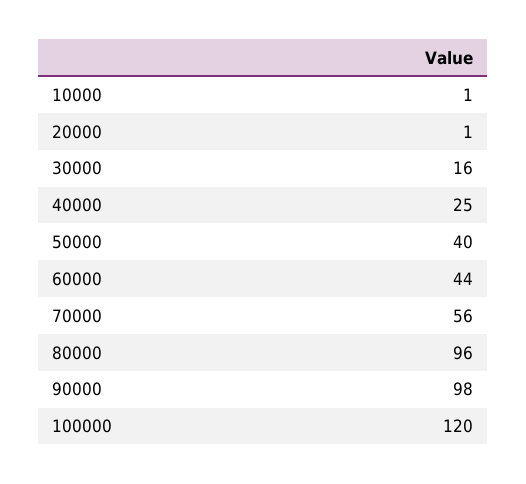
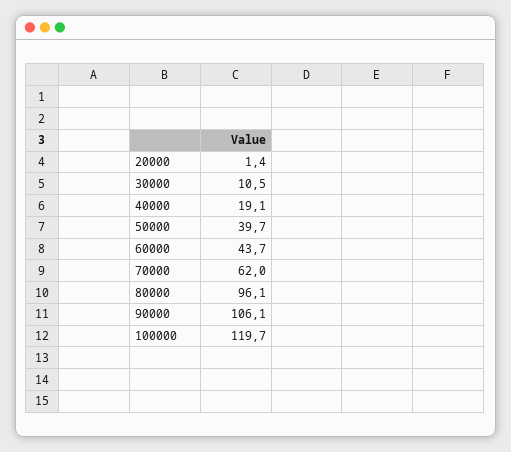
  {
-   "10000": 1,
    "20000": 1.4,
-   "30000": 16,
+   "30000": 10.5,
-   "40000": 25,
+   "40000": 19.1,
    "50000": 39.7,
    "60000": 43.7,
-   "70000": 56,
+   "70000": 62,
    "80000": 96.1,
-   "90000": 98,
+   "90000": 106.1,
    "100000": 119.7
  }

